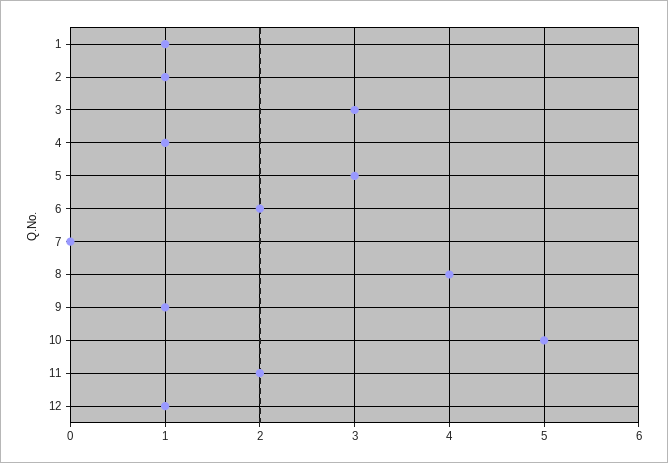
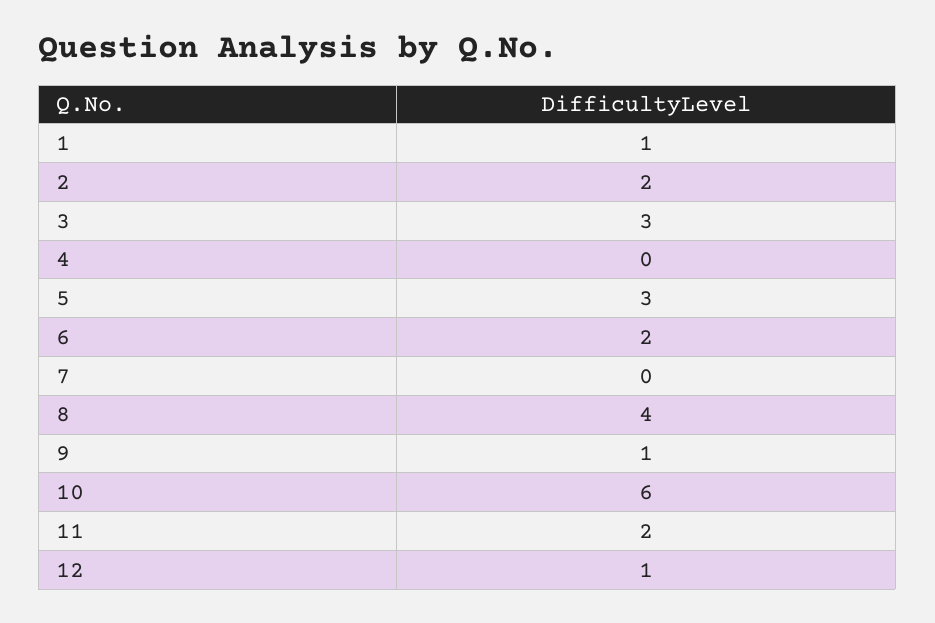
  {
    "1": 1,
-   "2": 1,
+   "2": 2,
    "3": 3,
-   "4": 1,
+   "4": 0,
    "5": 3,
    "6": 2,
    "7": 0,
    "8": 4,
    "9": 1,
-   "10": 5,
+   "10": 6,
    "11": 2,
    "12": 1
  }

